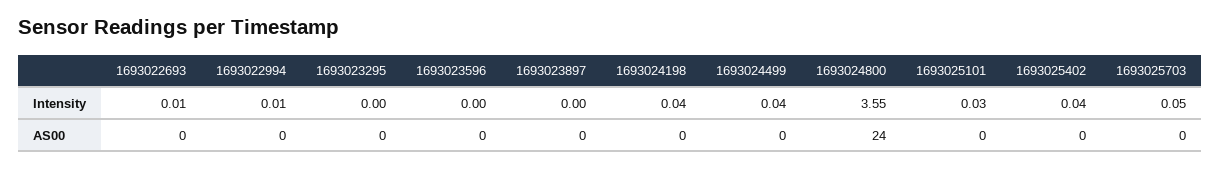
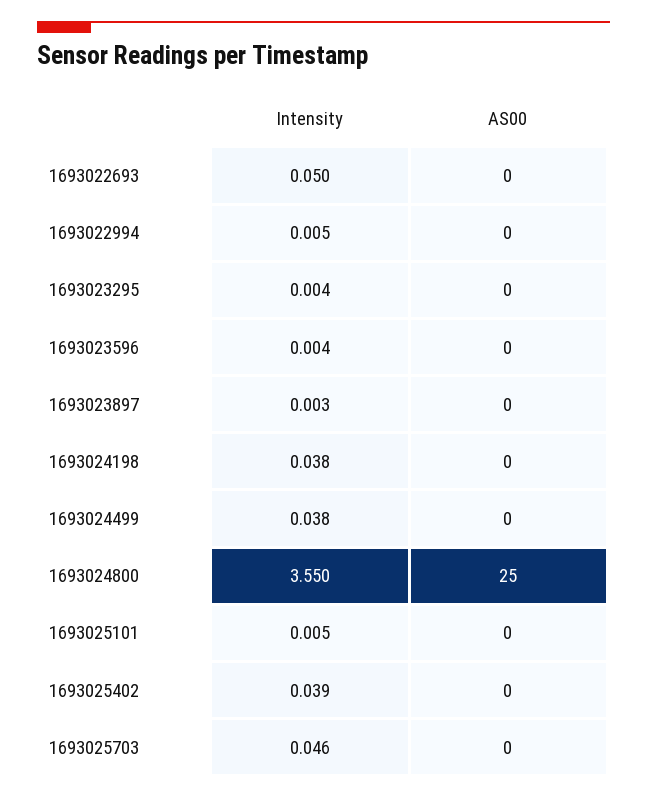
  {
    "1693022693": {
-     "Intensity": 0.01,
+     "Intensity": 0.05,
      "AS00": 0
    },
    "1693022994": {
      "Intensity": 0.005,
      "AS00": 0
    },
    "1693023295": {
      "Intensity": 0.004,
      "AS00": 0
    },
    "1693023596": {
      "Intensity": 0.004,
      "AS00": 0
    },
    "1693023897": {
      "Intensity": 0.003,
      "AS00": 0
    },
    "1693024198": {
      "Intensity": 0.038,
      "AS00": 0
    },
    "1693024499": {
      "Intensity": 0.038,
      "AS00": 0
    },
    "1693024800": {
      "Intensity": 3.55,
-     "AS00": 24
+     "AS00": 25
    },
    "1693025101": {
-     "Intensity": 0.03,
+     "Intensity": 0.005,
      "AS00": 0
    },
    "1693025402": {
      "Intensity": 0.039,
      "AS00": 0
    },
    "1693025703": {
      "Intensity": 0.046,
      "AS00": 0
    }
  }

